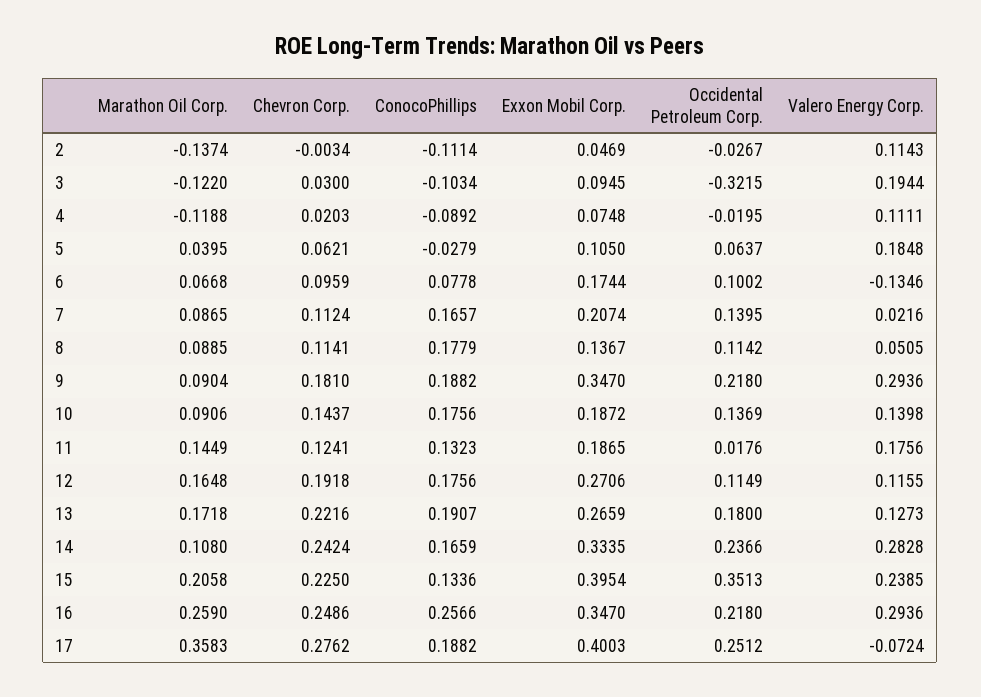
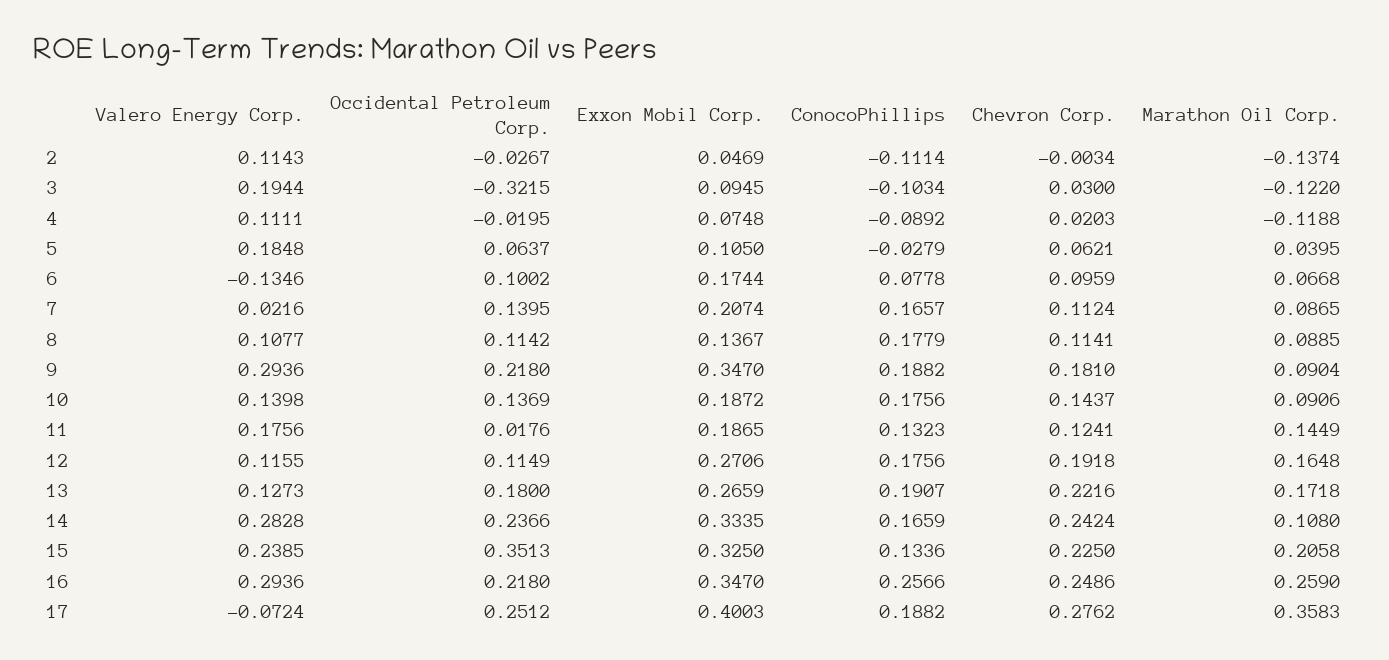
  {
    "Marathon Oil Corp.": {
      "2": -0.1374,
      "3": -0.122,
      "4": -0.1188,
      "5": 0.0395,
      "6": 0.0668,
      "7": 0.0865,
      "8": 0.0885,
      "9": 0.0904,
      "10": 0.0906,
      "11": 0.1449,
      "12": 0.1648,
      "13": 0.1718,
      "14": 0.108,
      "15": 0.2058,
      "16": 0.259,
      "17": 0.3583
    },
    "Chevron Corp.": {
      "2": -0.0034,
      "3": 0.03,
      "4": 0.0203,
      "5": 0.0621,
      "6": 0.0959,
      "7": 0.1124,
      "8": 0.1141,
      "9": 0.181,
      "10": 0.1437,
      "11": 0.1241,
      "12": 0.1918,
      "13": 0.2216,
      "14": 0.2424,
      "15": 0.225,
      "16": 0.2486,
      "17": 0.2762
    },
    "ConocoPhillips": {
      "2": -0.1114,
      "3": -0.1034,
      "4": -0.0892,
      "5": -0.0279,
      "6": 0.0778,
      "7": 0.1657,
      "8": 0.1779,
      "9": 0.1882,
      "10": 0.1756,
      "11": 0.1323,
      "12": 0.1756,
      "13": 0.1907,
      "14": 0.1659,
      "15": 0.1336,
      "16": 0.2566,
      "17": 0.1882
    },
    "Exxon Mobil Corp.": {
      "2": 0.0469,
      "3": 0.0945,
      "4": 0.0748,
      "5": 0.105,
      "6": 0.1744,
      "7": 0.2074,
      "8": 0.1367,
      "9": 0.347,
      "10": 0.1872,
      "11": 0.1865,
      "12": 0.2706,
      "13": 0.2659,
      "14": 0.3335,
-     "15": 0.3954,
+     "15": 0.325,
      "16": 0.347,
      "17": 0.4003
    },
    "Occidental Petroleum Corp.": {
      "2": -0.0267,
      "3": -0.3215,
      "4": -0.0195,
      "5": 0.0637,
      "6": 0.1002,
      "7": 0.1395,
      "8": 0.1142,
      "9": 0.218,
      "10": 0.1369,
      "11": 0.0176,
      "12": 0.1149,
      "13": 0.18,
      "14": 0.2366,
      "15": 0.3513,
      "16": 0.218,
      "17": 0.2512
    },
    "Valero Energy Corp.": {
      "2": 0.1143,
      "3": 0.1944,
      "4": 0.1111,
      "5": 0.1848,
      "6": -0.1346,
      "7": 0.0216,
-     "8": 0.0505,
+     "8": 0.1077,
      "9": 0.2936,
      "10": 0.1398,
      "11": 0.1756,
      "12": 0.1155,
      "13": 0.1273,
      "14": 0.2828,
      "15": 0.2385,
      "16": 0.2936,
      "17": -0.0724
    }
  }

